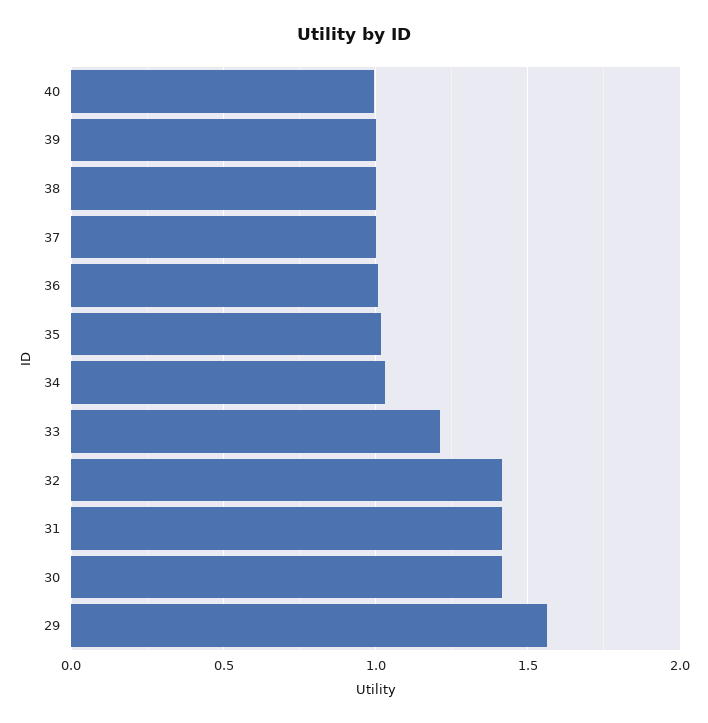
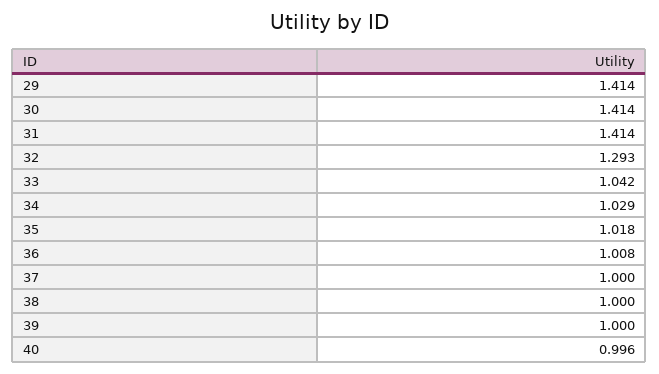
  {
    "40": 0.996,
    "39": 1,
    "38": 1,
    "37": 1,
    "36": 1.008,
    "35": 1.018,
    "34": 1.029,
-   "33": 1.2,
+   "33": 1.042,
-   "32": 1.4,
+   "32": 1.293,
    "31": 1.414,
    "30": 1.414,
-   "29": 1.55
+   "29": 1.414
  }

